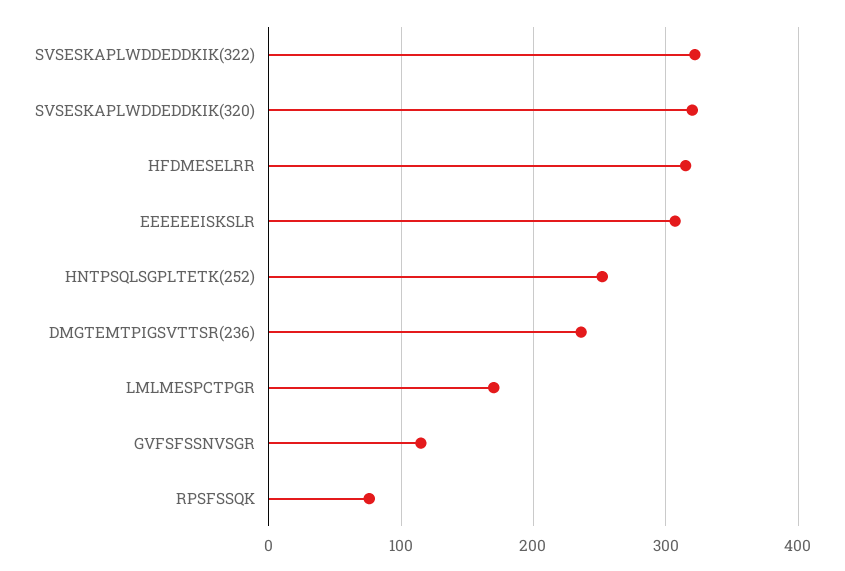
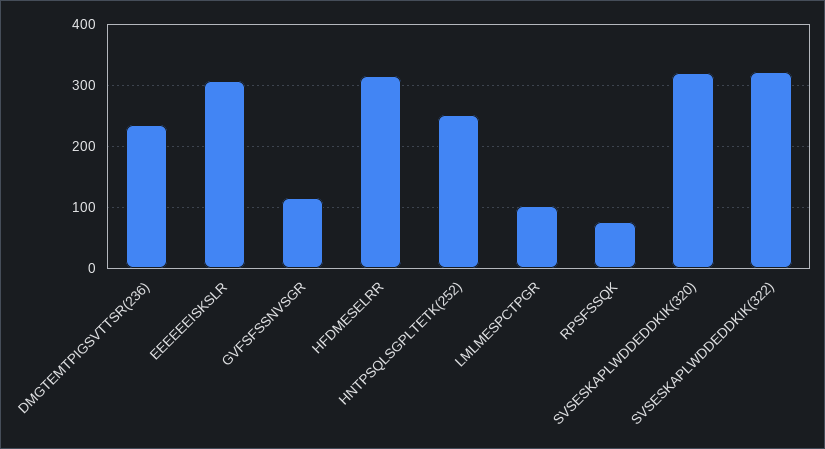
  {
    "SVSESKAPLWDDEDDKIK(322)": 320,
    "SVSESKAPLWDDEDDKIK(320)": 320,
    "HFDMESELRR": 320,
    "EEEEEEISKSLR": 310,
    "HNTPSQLSGPLTETK(252)": 250,
    "DMGTEMTPIGSVTTSR(236)": 240,
-   "LMLMESPCTPGR": 170,
+   "LMLMESPCTPGR": 100,
    "GVFSFSSNVSGR": 120,
    "RPSFSSQK": 80
  }

